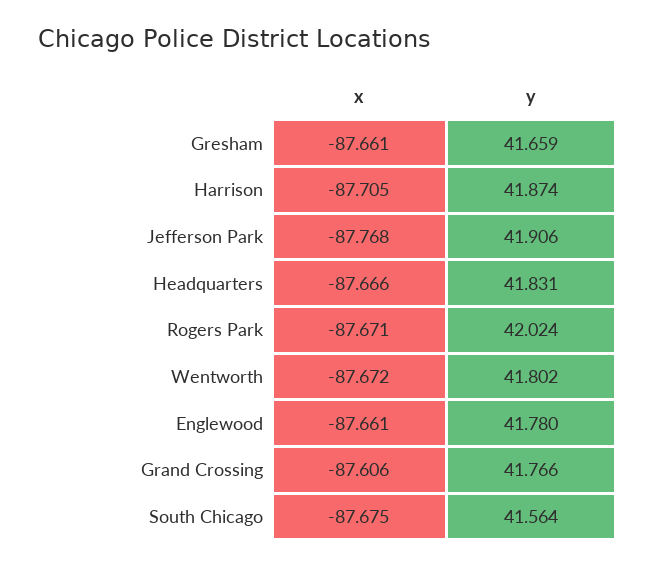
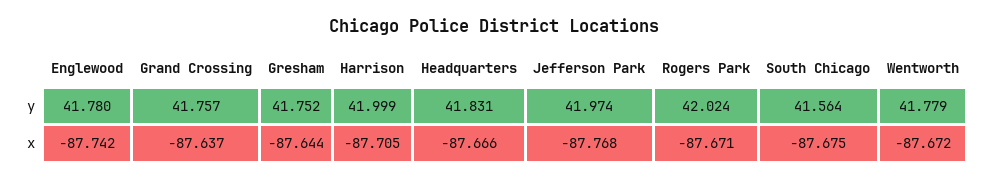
  {
    "x": {
-     "Gresham": -87.661,
+     "Gresham": -87.644,
      "Harrison": -87.705,
      "Jefferson Park": -87.768,
      "Headquarters": -87.666,
      "Rogers Park": -87.671,
      "Wentworth": -87.672,
-     "Englewood": -87.661,
+     "Englewood": -87.742,
-     "Grand Crossing": -87.606,
+     "Grand Crossing": -87.637,
      "South Chicago": -87.675
    },
    "y": {
-     "Gresham": 41.659,
+     "Gresham": 41.752,
-     "Harrison": 41.874,
+     "Harrison": 41.999,
-     "Jefferson Park": 41.906,
+     "Jefferson Park": 41.974,
      "Headquarters": 41.831,
      "Rogers Park": 42.024,
-     "Wentworth": 41.802,
+     "Wentworth": 41.779,
      "Englewood": 41.78,
-     "Grand Crossing": 41.766,
+     "Grand Crossing": 41.757,
      "South Chicago": 41.564
    }
  }

